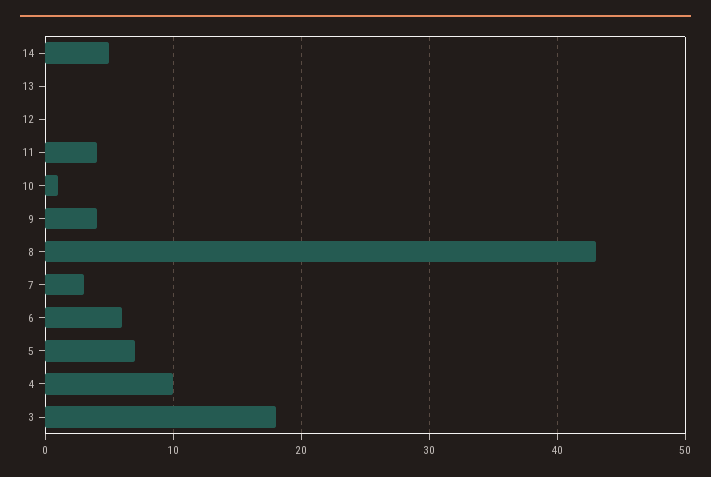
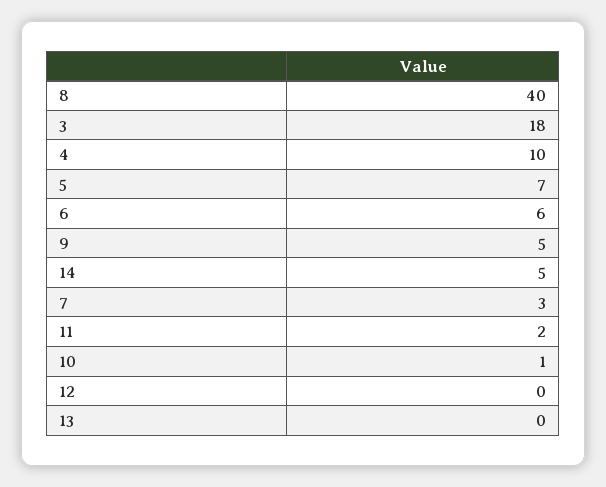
  {
    "14": 5,
    "13": 0,
    "12": 0,
-   "11": 4,
+   "11": 2,
    "10": 1,
-   "9": 4,
+   "9": 5,
-   "8": 43,
+   "8": 40,
    "7": 3,
    "6": 6,
    "5": 7,
    "4": 10,
    "3": 18
  }

